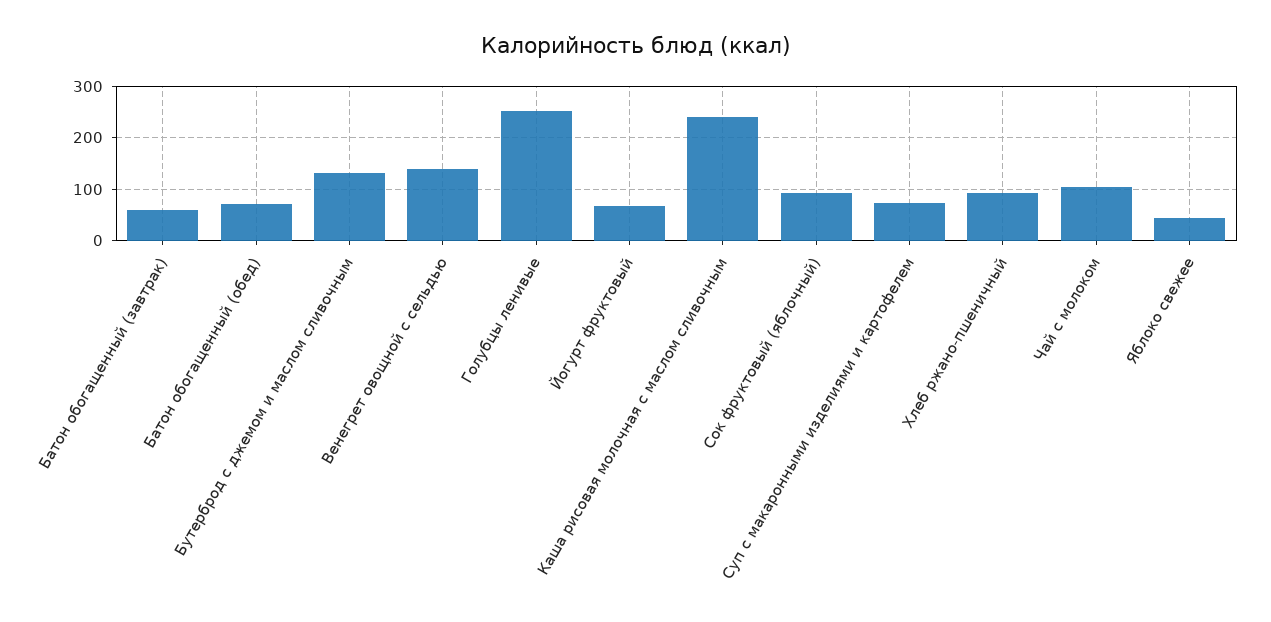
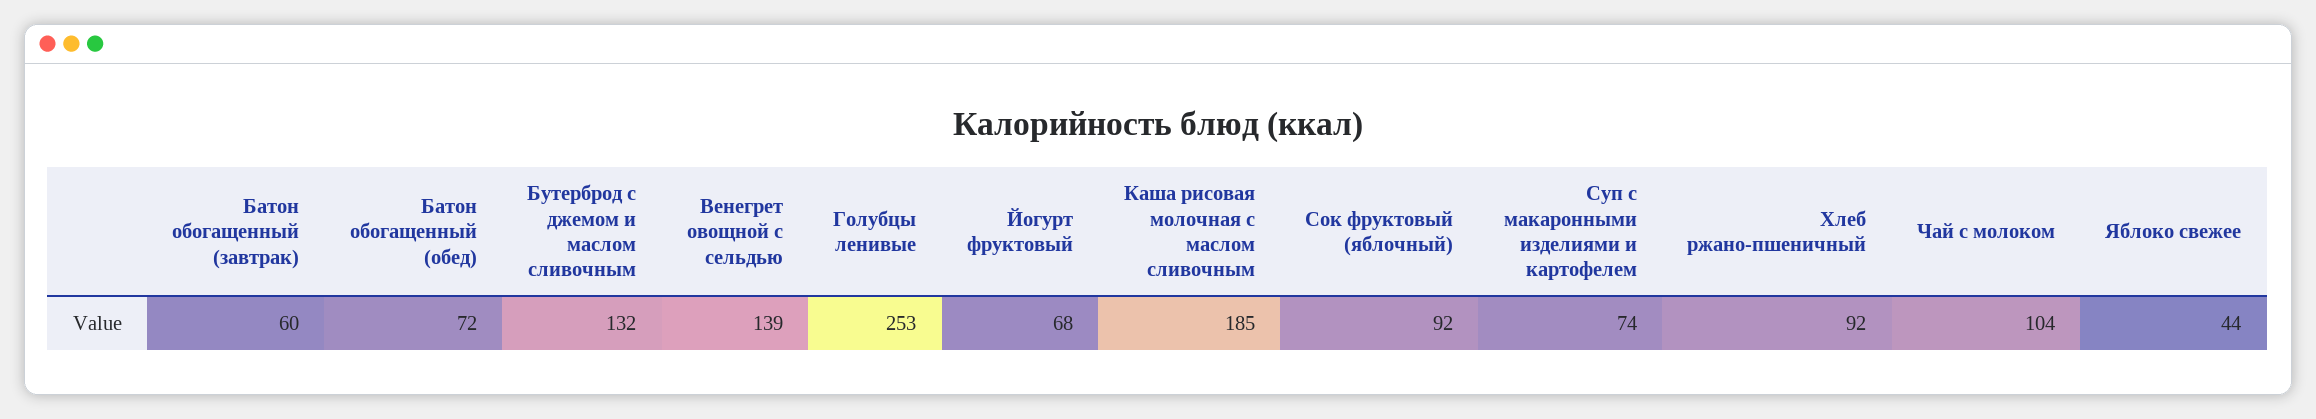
  {
    "Батон обогащенный (завтрак)": 60,
    "Батон обогащенный (обед)": 72,
    "Бутерброд с джемом и маслом сливочным": 132,
    "Венегрет овощной с сельдью": 139,
    "Голубцы ленивые": 253,
    "Йогурт фруктовый": 68,
-   "Каша рисовая молочная с маслом сливочным": 240,
+   "Каша рисовая молочная с маслом сливочным": 185,
    "Сок фруктовый (яблочный)": 92,
    "Суп с макаронными изделиями и картофелем": 74,
    "Хлеб ржано-пшеничный": 92,
    "Чай с молоком": 104,
    "Яблоко свежее": 44
  }

